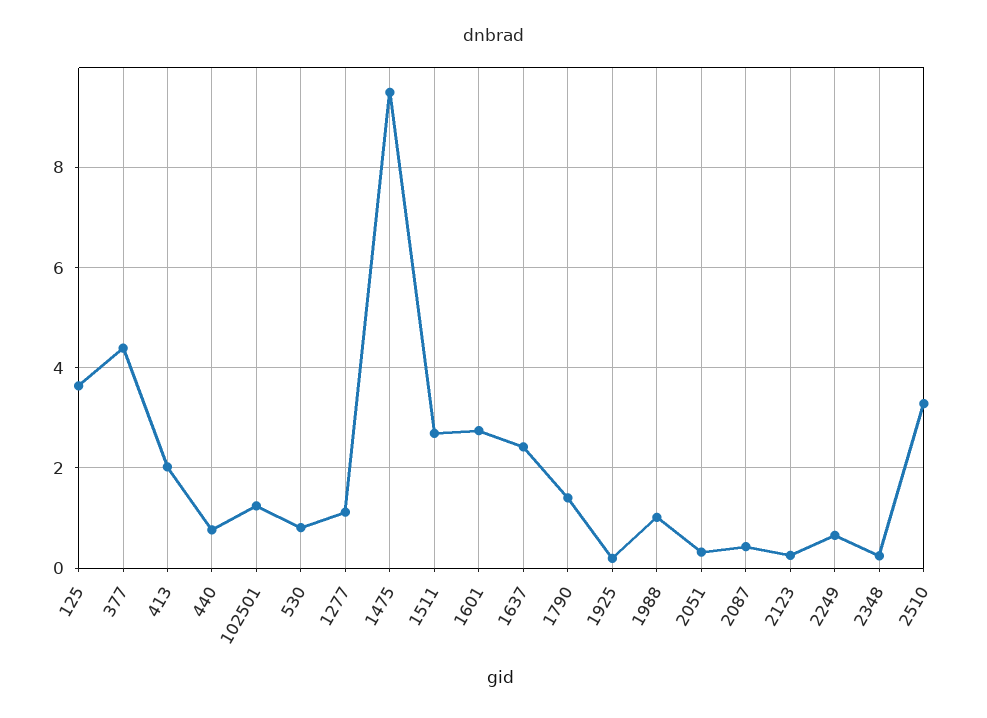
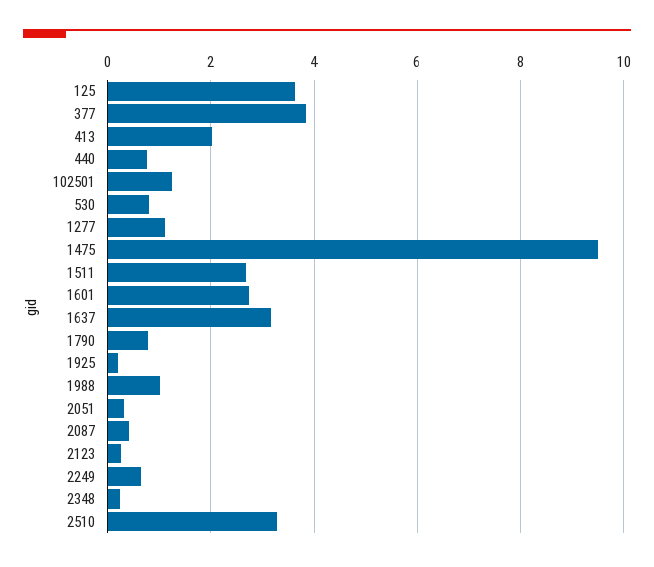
  {
    "125": 3.6,
-   "377": 4.4,
+   "377": 3.8,
    "413": 2,
    "440": 0.8,
    "102501": 1.2,
    "530": 0.8,
    "1277": 1.2,
    "1475": 9.4,
    "1511": 2.6,
    "1601": 2.8,
-   "1637": 2.4,
+   "1637": 3.2,
-   "1790": 1.4,
+   "1790": 0.8,
    "1925": 0.2,
    "1988": 1,
    "2051": 0.4,
    "2087": 0.4,
    "2123": 0.2,
    "2249": 0.6,
    "2348": 0.2,
    "2510": 3.2
  }

